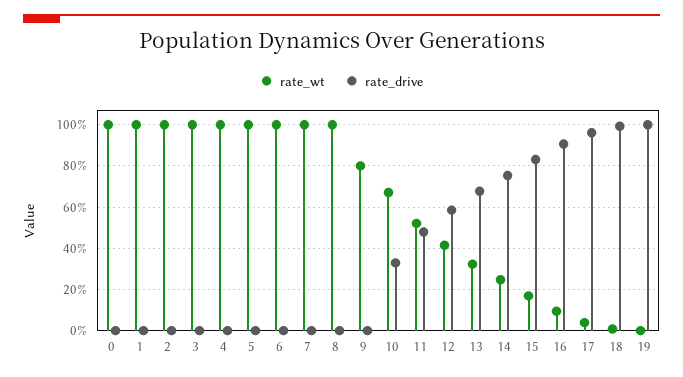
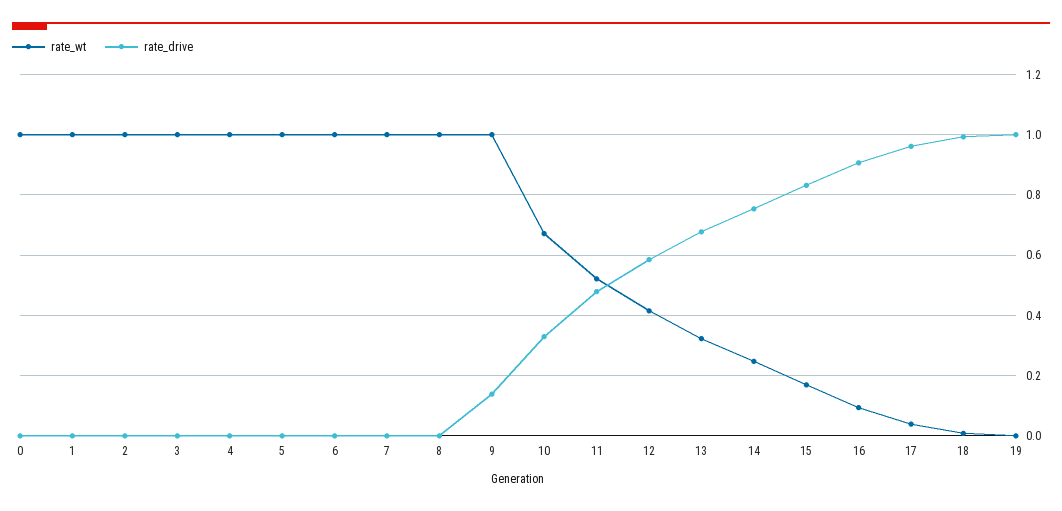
  {
    "rate_wt": {
      "0": 1,
      "1": 1,
      "2": 1,
      "3": 1,
      "4": 1,
      "5": 1,
      "6": 1,
      "7": 1,
      "8": 1,
-     "9": 0.8,
+     "9": 1,
      "10": 0.68,
      "11": 0.52,
      "12": 0.42,
      "13": 0.32,
      "14": 0.24,
      "15": 0.16,
      "16": 0.1,
      "17": 0.04,
      "18": 0,
      "19": 0
    },
    "rate_drive": {
      "0": 0,
      "1": 0,
      "2": 0,
      "3": 0,
      "4": 0,
      "5": 0,
      "6": 0,
      "7": 0,
      "8": 0,
-     "9": 0,
+     "9": 0.14,
      "10": 0.32,
      "11": 0.48,
      "12": 0.58,
      "13": 0.68,
      "14": 0.76,
      "15": 0.84,
      "16": 0.9,
      "17": 0.96,
      "18": 1,
      "19": 1
    }
  }

